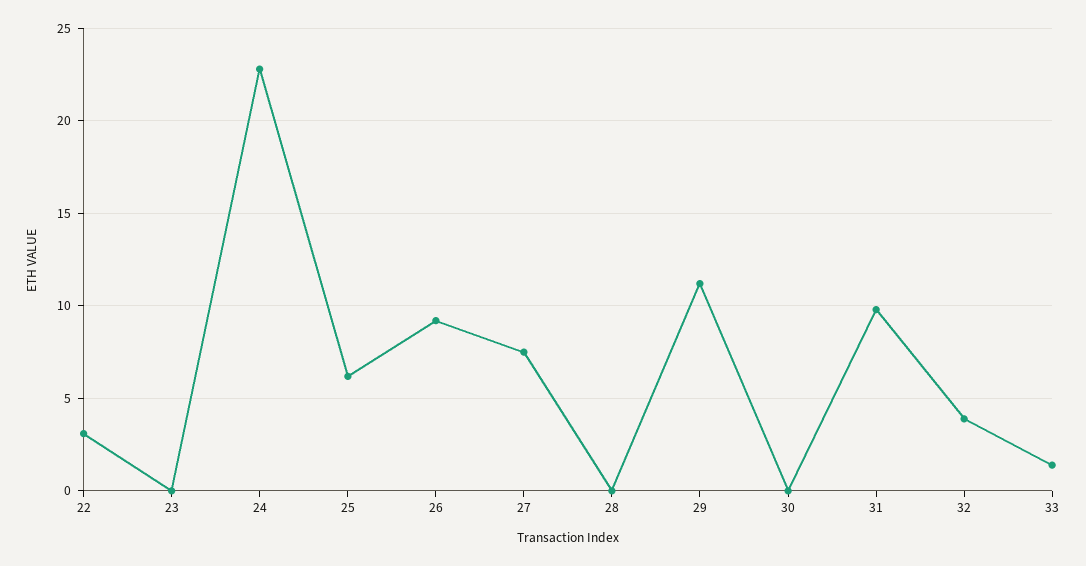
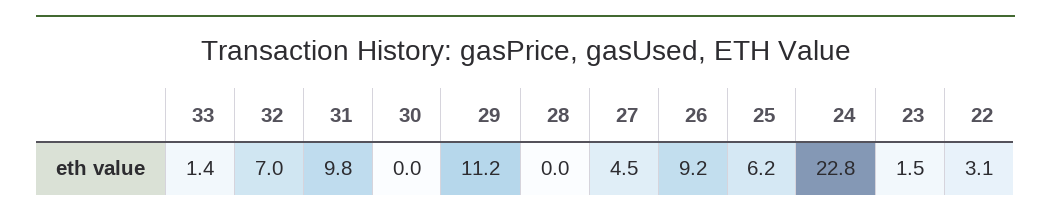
  {
    "22": 3.1,
-   "23": 0,
+   "23": 1.5,
    "24": 22.8,
    "25": 6.2,
    "26": 9.2,
-   "27": 7.5,
+   "27": 4.5,
    "28": 0,
    "29": 11.2,
    "30": 0,
    "31": 9.8,
-   "32": 4,
+   "32": 7,
    "33": 1.4
  }

